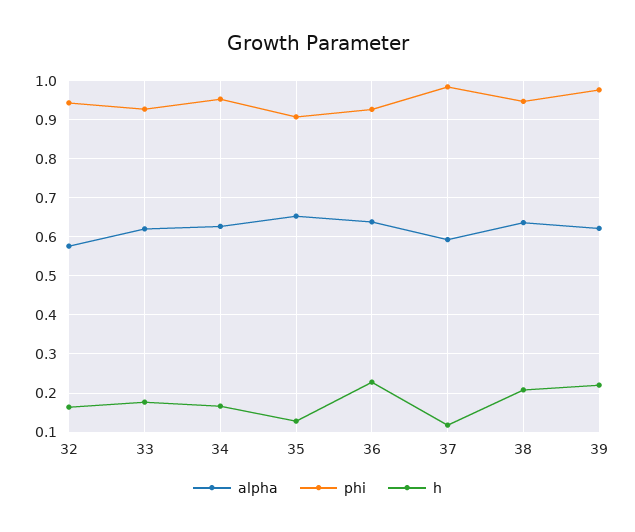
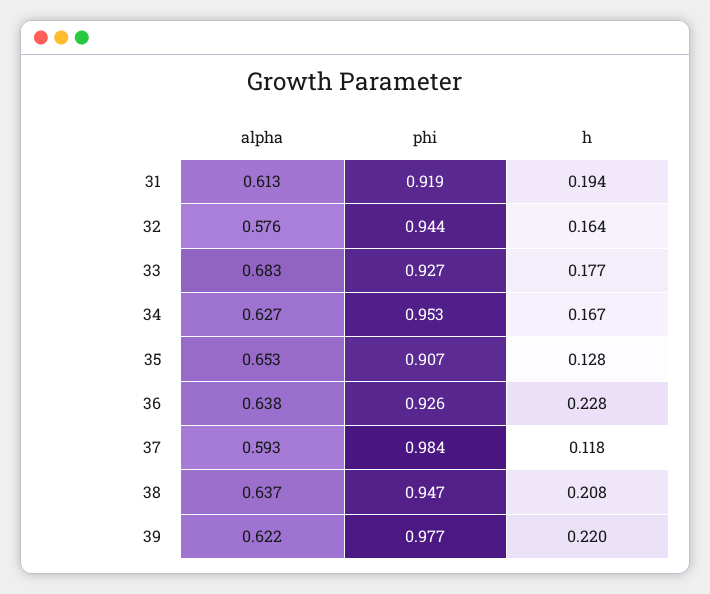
  {
    "alpha": {
      "32": 0.576,
-     "33": 0.62,
+     "33": 0.683,
      "34": 0.627,
      "35": 0.653,
      "36": 0.638,
      "37": 0.593,
      "38": 0.637,
-     "39": 0.622
+     "39": 0.622,
+     "31": 0.613
    },
    "phi": {
      "32": 0.944,
      "33": 0.927,
      "34": 0.953,
      "35": 0.907,
      "36": 0.926,
      "37": 0.984,
      "38": 0.947,
-     "39": 0.977
+     "39": 0.977,
+     "31": 0.919
    },
    "h": {
      "32": 0.164,
      "33": 0.177,
      "34": 0.167,
      "35": 0.128,
      "36": 0.228,
      "37": 0.118,
      "38": 0.208,
-     "39": 0.22
+     "39": 0.22,
+     "31": 0.194
    }
  }

